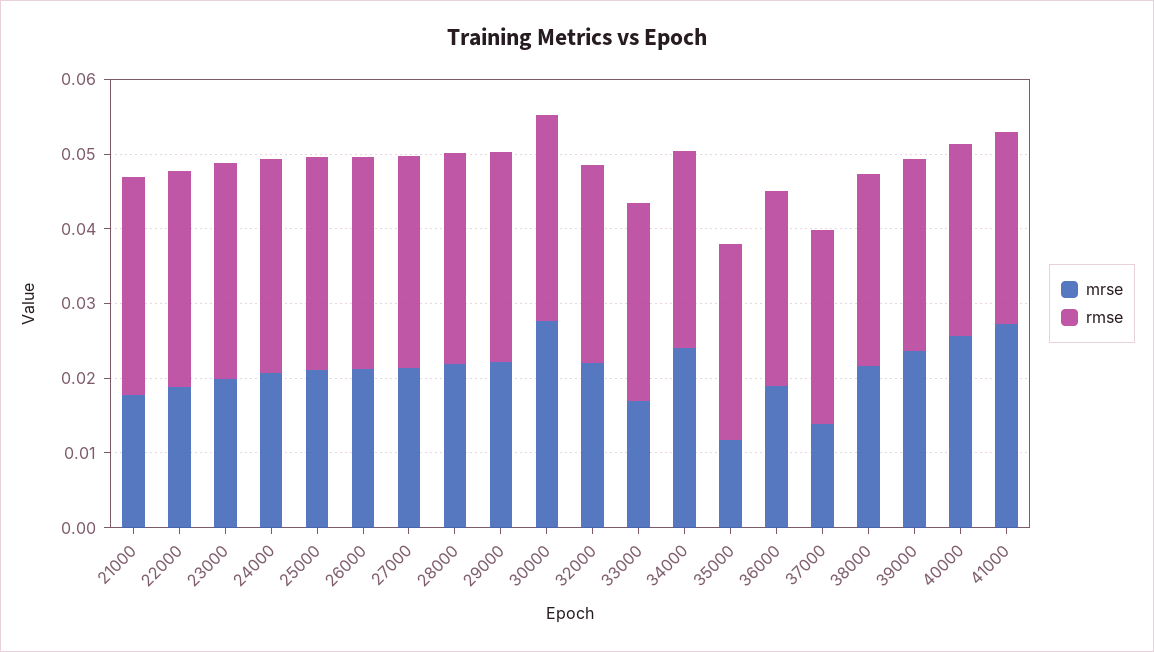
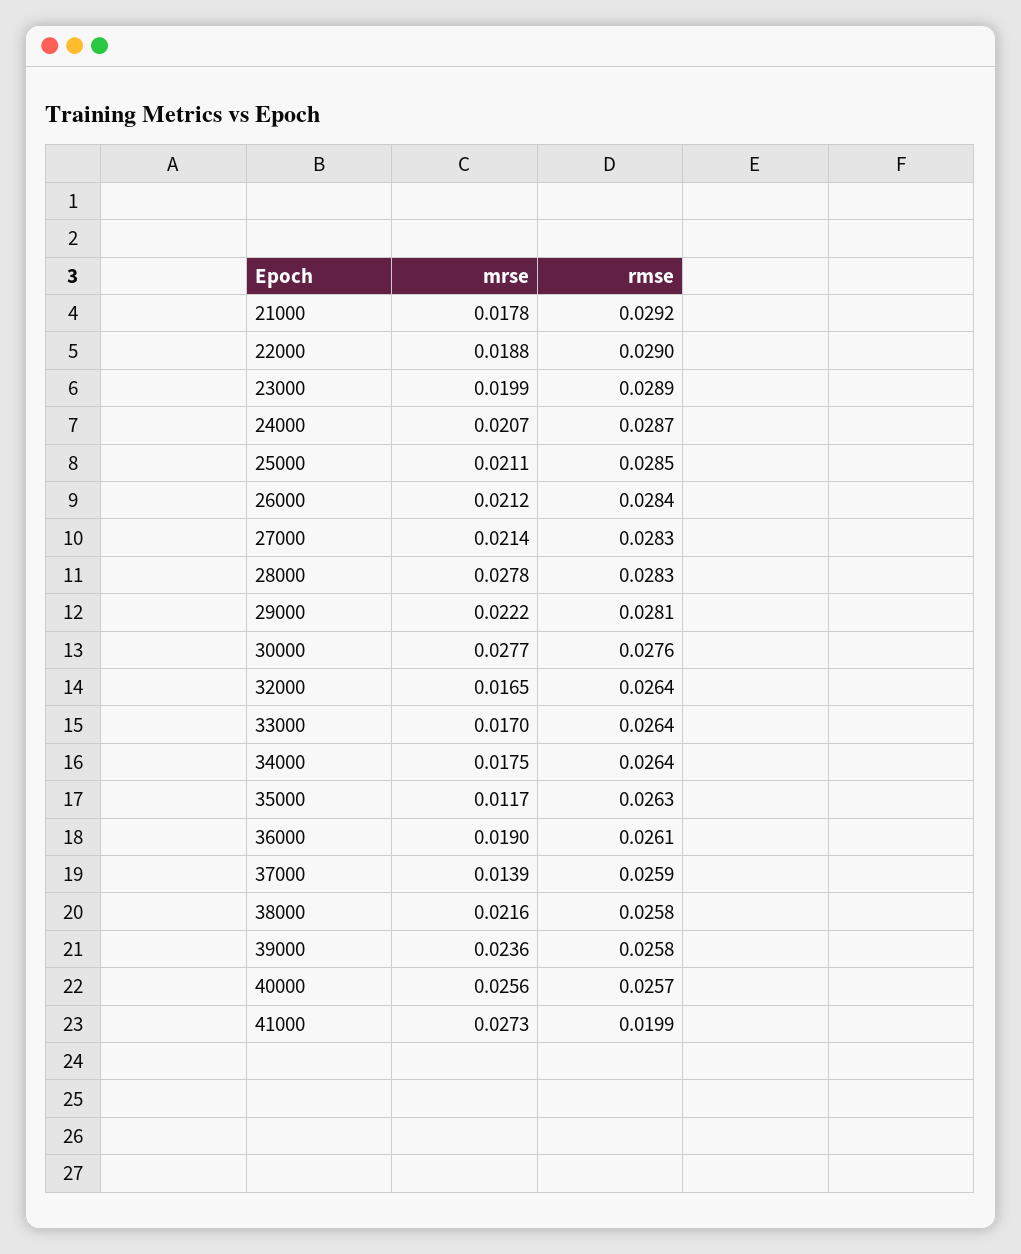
  {
    "mrse": {
      "21000": 0.0178,
      "22000": 0.0188,
      "23000": 0.0199,
      "24000": 0.0207,
      "25000": 0.0211,
      "26000": 0.0212,
      "27000": 0.0214,
-     "28000": 0.022,
+     "28000": 0.0278,
      "29000": 0.0222,
      "30000": 0.0277,
-     "32000": 0.022,
+     "32000": 0.0165,
      "33000": 0.017,
-     "34000": 0.024,
+     "34000": 0.0175,
      "35000": 0.0117,
      "36000": 0.019,
      "37000": 0.0139,
      "38000": 0.0216,
      "39000": 0.0236,
      "40000": 0.0256,
      "41000": 0.0273
    },
    "rmse": {
      "21000": 0.0292,
      "22000": 0.029,
      "23000": 0.0289,
      "24000": 0.0287,
      "25000": 0.0285,
      "26000": 0.0284,
      "27000": 0.0283,
      "28000": 0.0283,
      "29000": 0.0281,
      "30000": 0.0276,
      "32000": 0.0264,
      "33000": 0.0264,
      "34000": 0.0264,
      "35000": 0.0263,
      "36000": 0.0261,
      "37000": 0.0259,
      "38000": 0.0258,
      "39000": 0.0258,
      "40000": 0.0257,
-     "41000": 0.026
+     "41000": 0.0199
    }
  }

